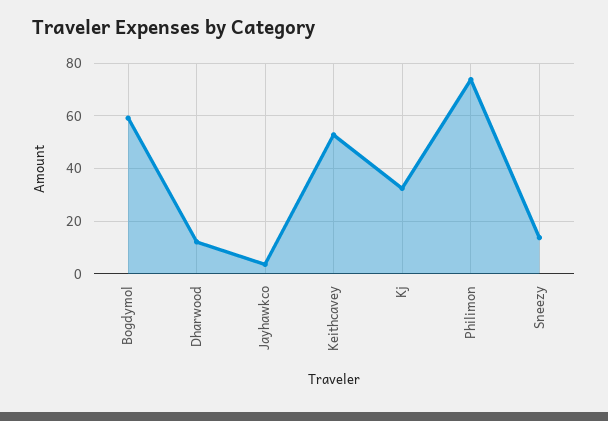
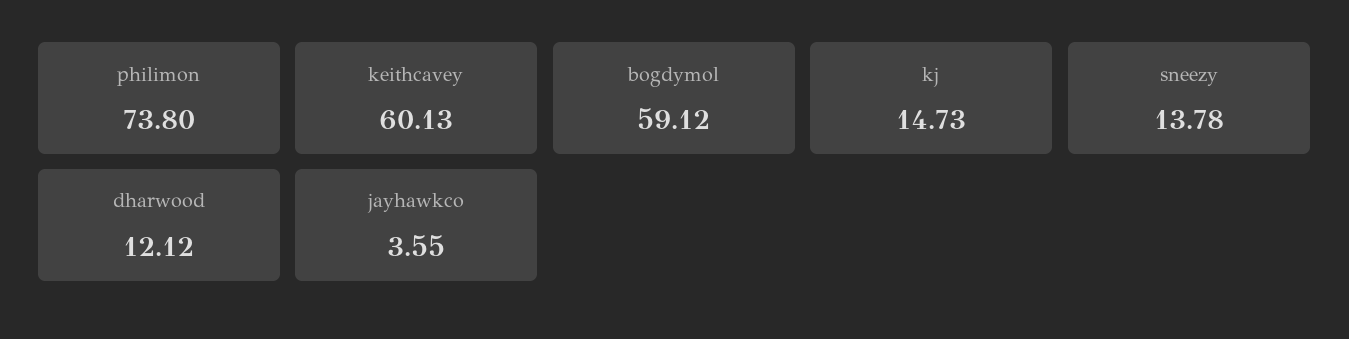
  {
    "Bogdymol": 59.12,
    "Dharwood": 12.12,
    "Jayhawkco": 3.55,
-   "Keithcavey": 52.5,
+   "Keithcavey": 60.13,
-   "Kj": 32.5,
+   "Kj": 14.73,
    "Philimon": 73.8,
    "Sneezy": 13.78
  }

